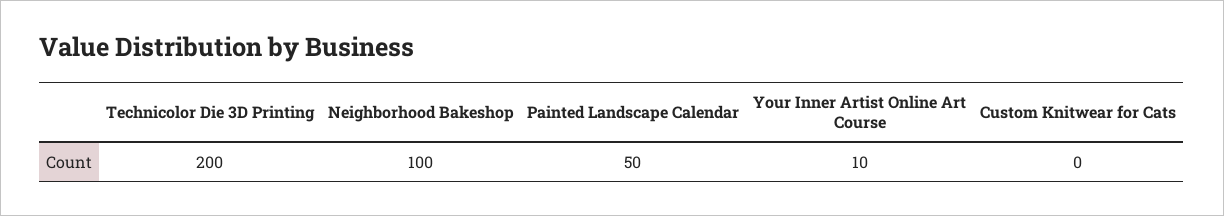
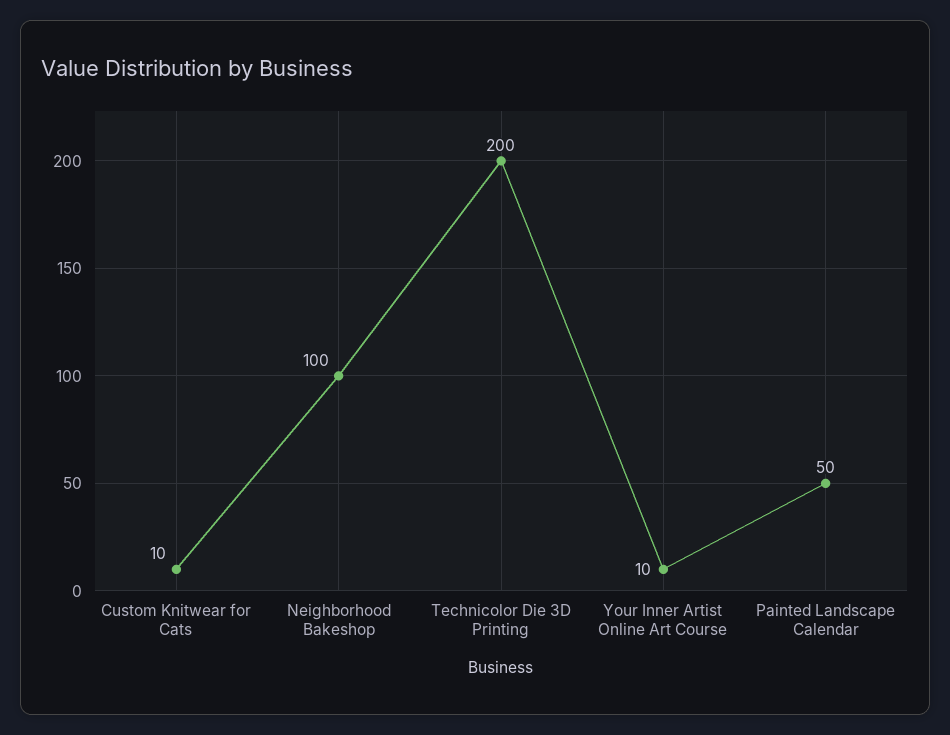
  {
    "Technicolor Die 3D Printing": 200,
    "Neighborhood Bakeshop": 100,
    "Painted Landscape Calendar": 50,
    "Your Inner Artist Online Art Course": 10,
-   "Custom Knitwear for Cats": 0
+   "Custom Knitwear for Cats": 10
  }

